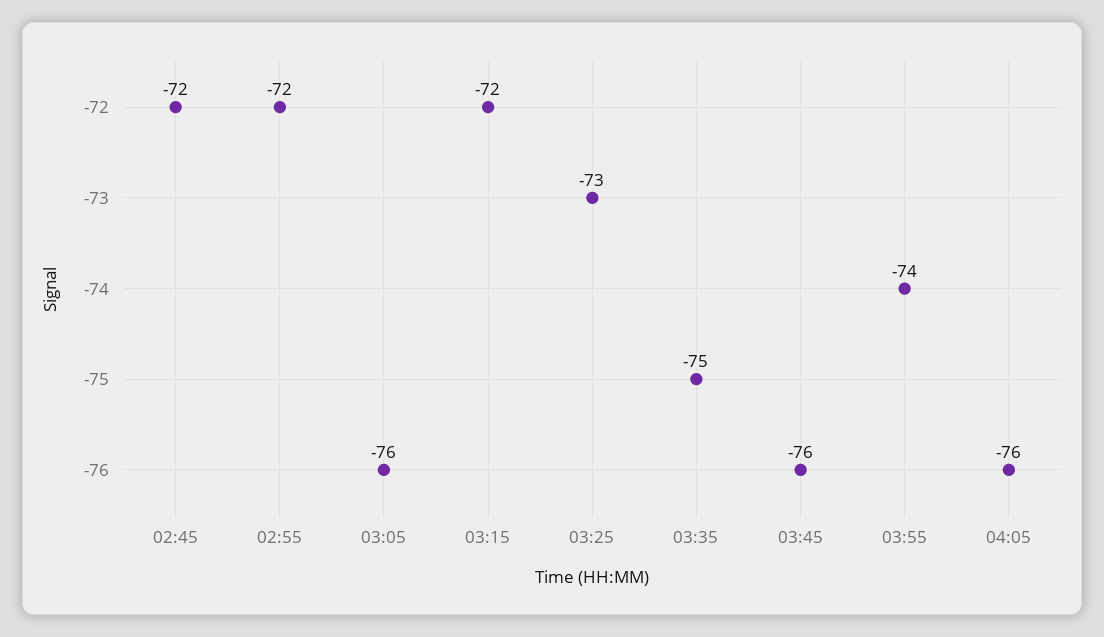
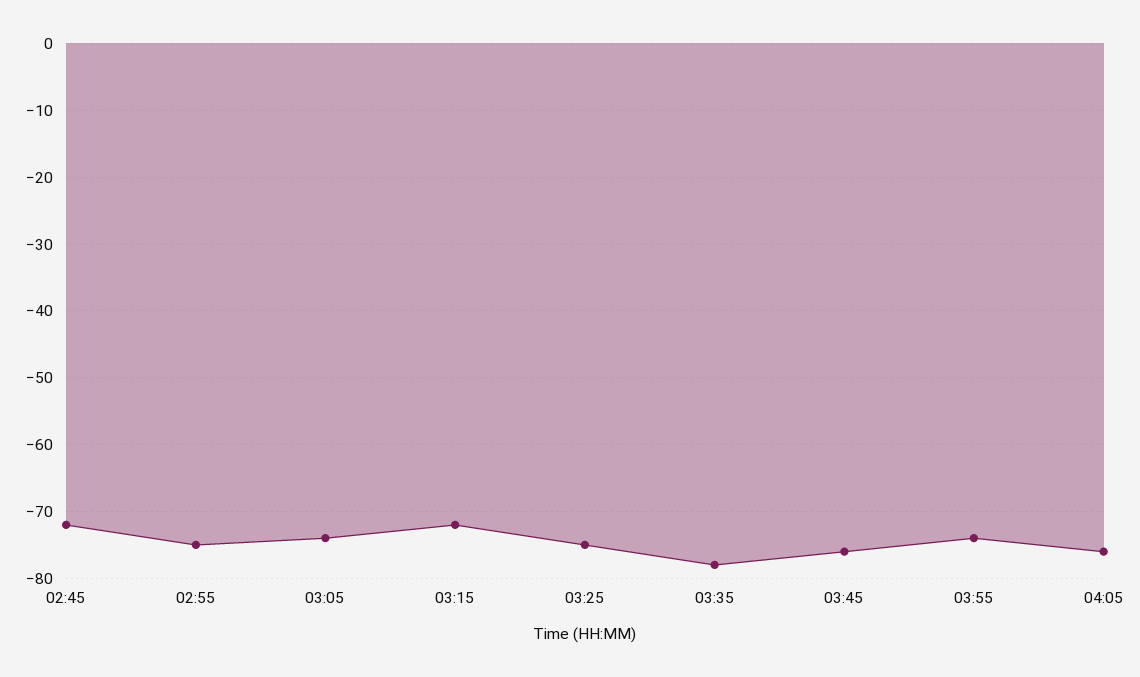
  {
    "02:45": -72,
-   "02:55": -72,
+   "02:55": -75,
-   "03:05": -76,
+   "03:05": -74,
    "03:15": -72,
-   "03:25": -73,
+   "03:25": -75,
-   "03:35": -75,
+   "03:35": -78,
    "03:45": -76,
    "03:55": -74,
    "04:05": -76
  }

